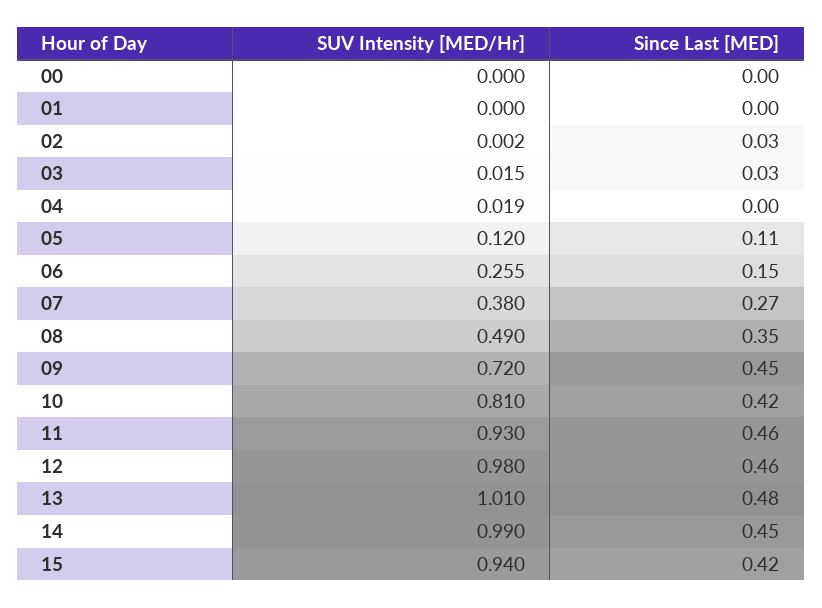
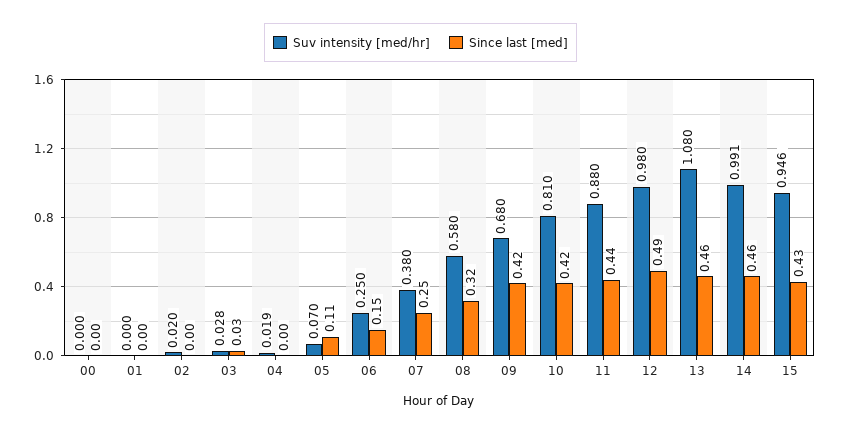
  {
    "SUV Intensity [MED/Hr]": {
      "00": 0,
      "01": 0,
-     "02": 0.002,
+     "02": 0.02,
-     "03": 0.015,
+     "03": 0.028,
      "04": 0.019,
-     "05": 0.12,
+     "05": 0.07,
-     "06": 0.255,
+     "06": 0.25,
      "07": 0.38,
-     "08": 0.49,
+     "08": 0.58,
-     "09": 0.72,
+     "09": 0.68,
      "10": 0.81,
-     "11": 0.93,
+     "11": 0.88,
      "12": 0.98,
-     "13": 1.01,
+     "13": 1.08,
-     "14": 0.99,
+     "14": 0.991,
-     "15": 0.94
+     "15": 0.946
    },
    "Since Last [MED]": {
      "00": 0,
      "01": 0,
-     "02": 0.03,
+     "02": 0,
      "03": 0.03,
      "04": 0,
      "05": 0.11,
      "06": 0.15,
-     "07": 0.27,
+     "07": 0.25,
-     "08": 0.35,
+     "08": 0.32,
-     "09": 0.45,
+     "09": 0.42,
      "10": 0.42,
-     "11": 0.46,
+     "11": 0.44,
-     "12": 0.46,
+     "12": 0.49,
-     "13": 0.48,
+     "13": 0.46,
-     "14": 0.45,
+     "14": 0.46,
-     "15": 0.42
+     "15": 0.43
    }
  }

